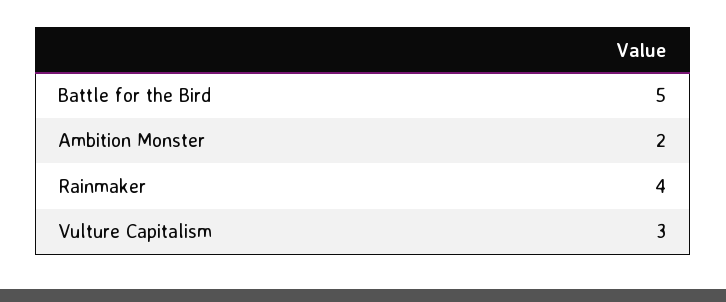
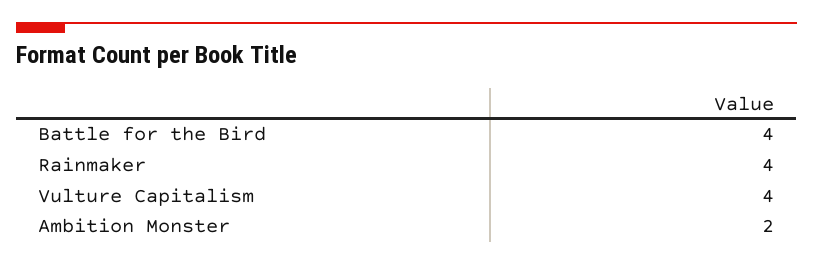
  {
-   "Battle for the Bird": 5,
+   "Battle for the Bird": 4,
    "Ambition Monster": 2,
    "Rainmaker": 4,
-   "Vulture Capitalism": 3
+   "Vulture Capitalism": 4
  }

